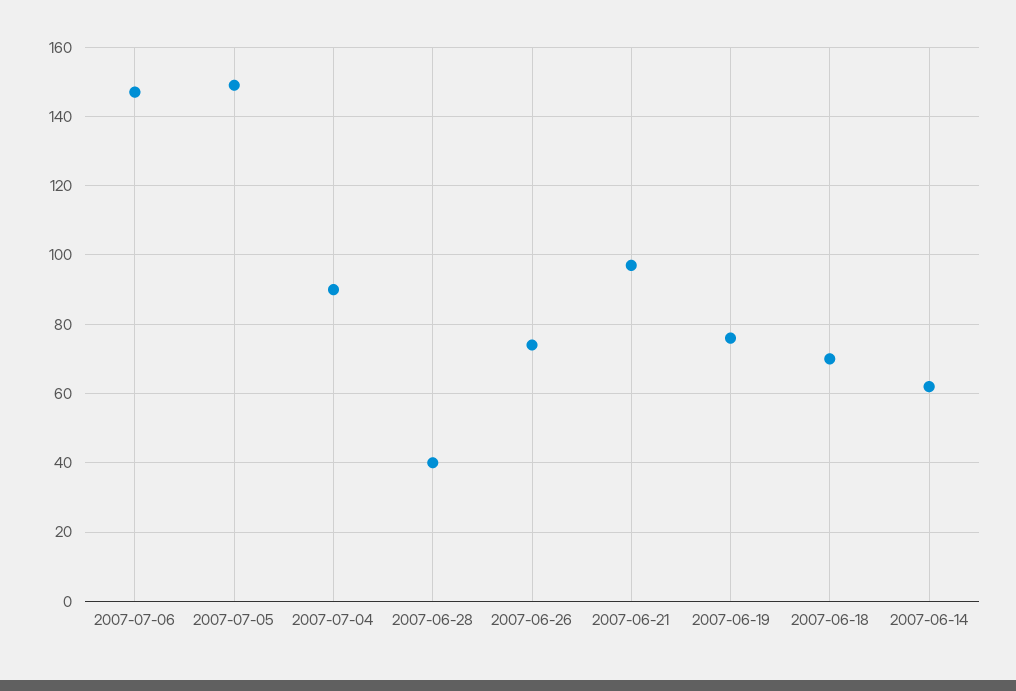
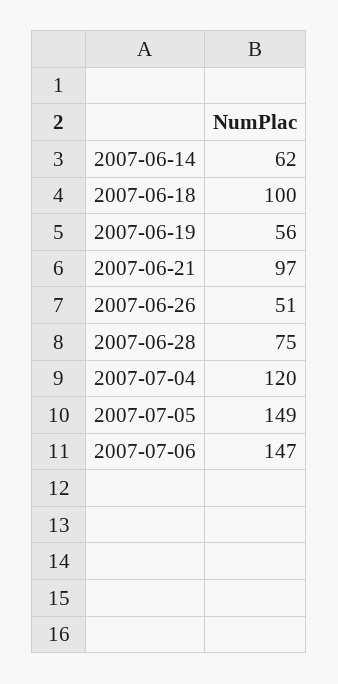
  {
    "2007-07-06": 147,
    "2007-07-05": 149,
-   "2007-07-04": 90,
+   "2007-07-04": 120,
-   "2007-06-28": 40,
+   "2007-06-28": 75,
-   "2007-06-26": 75,
+   "2007-06-26": 51,
    "2007-06-21": 97,
-   "2007-06-19": 75,
+   "2007-06-19": 56,
-   "2007-06-18": 70,
+   "2007-06-18": 100,
    "2007-06-14": 62
  }

